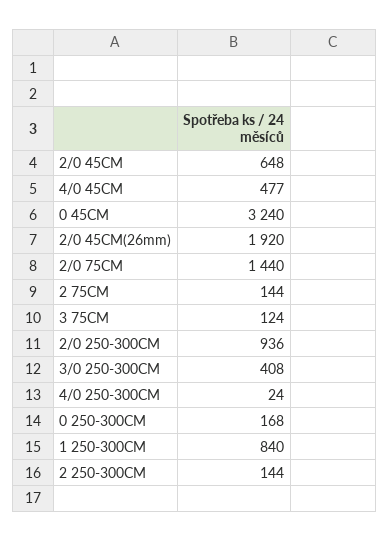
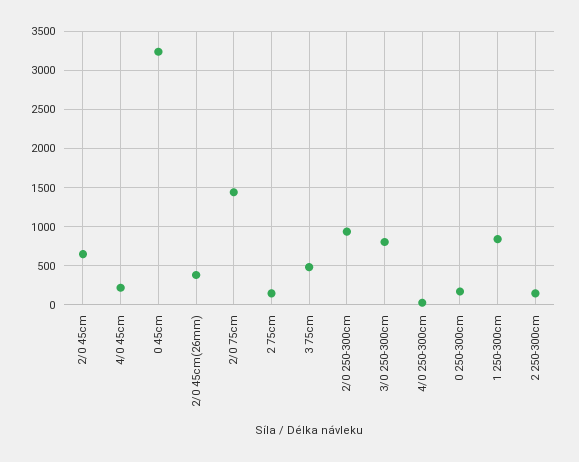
  {
    "2/0 45CM": 648,
-   "4/0 45CM": 477,
+   "4/0 45CM": 200,
    "0 45CM": 3240,
-   "2/0 45CM(26mm)": 1920,
+   "2/0 45CM(26mm)": 400,
    "2/0 75CM": 1440,
    "2 75CM": 144,
-   "3 75CM": 124,
+   "3 75CM": 500,
    "2/0 250-300CM": 936,
-   "3/0 250-300CM": 408,
+   "3/0 250-300CM": 800,
    "4/0 250-300CM": 24,
    "0 250-300CM": 168,
    "1 250-300CM": 840,
    "2 250-300CM": 144
  }

